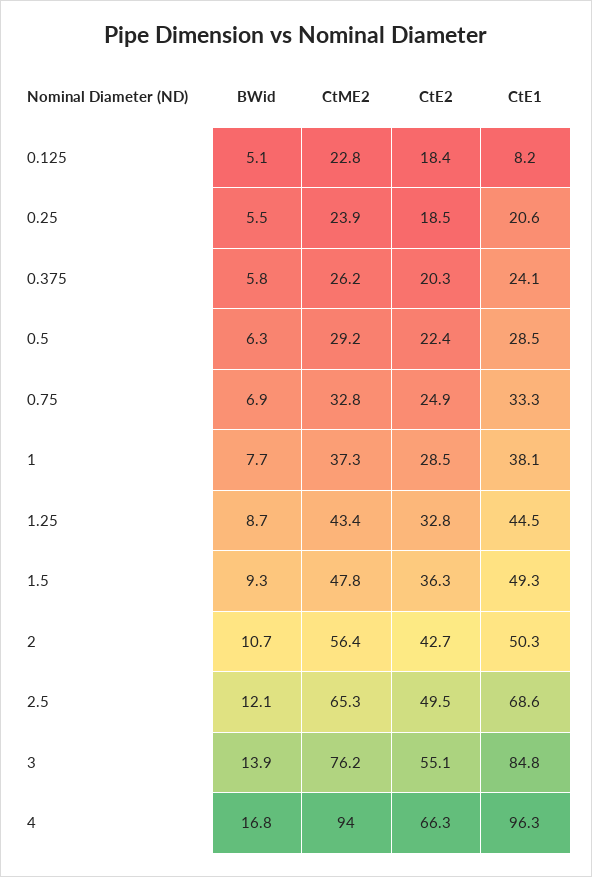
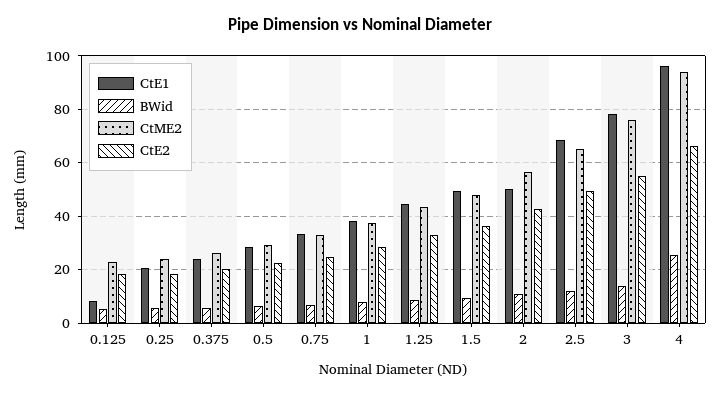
  {
    "BWid": {
      "0.125": 5.1,
      "0.25": 5.5,
      "0.375": 5.8,
      "0.5": 6.3,
      "0.75": 6.9,
      "1": 7.7,
      "1.25": 8.7,
      "1.5": 9.3,
      "2": 10.7,
      "2.5": 12.1,
      "3": 13.9,
-     "4": 16.8
+     "4": 25
    },
    "CtME2": {
      "0.125": 22.8,
      "0.25": 23.9,
      "0.375": 26.2,
      "0.5": 29.2,
      "0.75": 32.8,
      "1": 37.3,
      "1.25": 43.4,
      "1.5": 47.8,
      "2": 56.4,
      "2.5": 65.3,
      "3": 76.2,
      "4": 94
    },
    "CtE2": {
      "0.125": 18.4,
      "0.25": 18.5,
      "0.375": 20.3,
      "0.5": 22.4,
      "0.75": 24.9,
      "1": 28.5,
      "1.25": 32.8,
      "1.5": 36.3,
      "2": 42.7,
      "2.5": 49.5,
      "3": 55.1,
      "4": 66.3
    },
    "CtE1": {
      "0.125": 8.2,
      "0.25": 20.6,
      "0.375": 24.1,
      "0.5": 28.5,
      "0.75": 33.3,
      "1": 38.1,
      "1.25": 44.5,
      "1.5": 49.3,
      "2": 50.3,
      "2.5": 68.6,
-     "3": 84.8,
+     "3": 77.5,
      "4": 96.3
    }
  }

